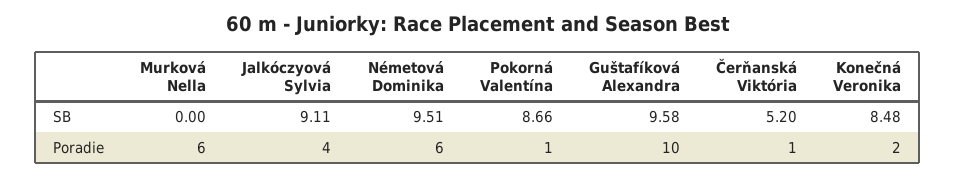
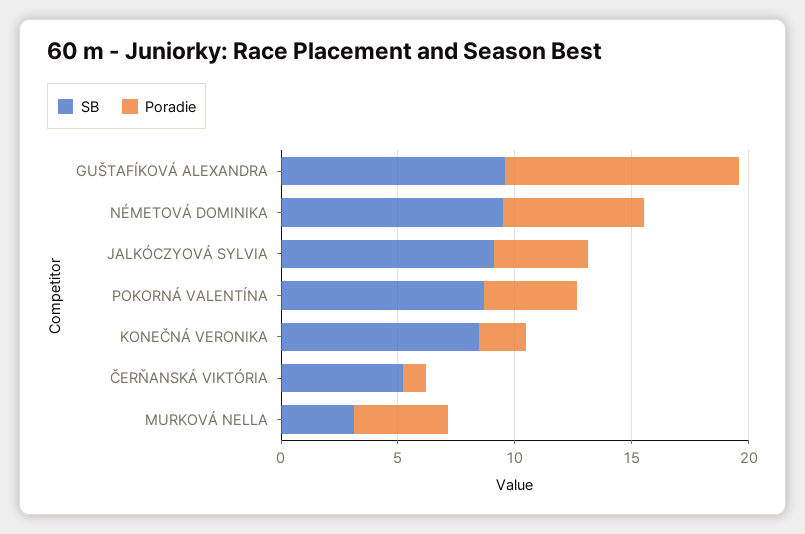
  {
    "SB": {
-     "Murková Nella": 0,
+     "Murková Nella": 3,
      "Jalkóczyová Sylvia": 9.11,
      "Németová Dominika": 9.51,
      "Pokorná Valentína": 8.66,
      "Guštafíková Alexandra": 9.58,
      "Čerňanská Viktória": 5.2,
      "Konečná Veronika": 8.48
    },
    "Poradie": {
-     "Murková Nella": 6,
+     "Murková Nella": 4,
      "Jalkóczyová Sylvia": 4,
      "Németová Dominika": 6,
-     "Pokorná Valentína": 1,
+     "Pokorná Valentína": 4,
      "Guštafíková Alexandra": 10,
      "Čerňanská Viktória": 1,
      "Konečná Veronika": 2
    }
  }

